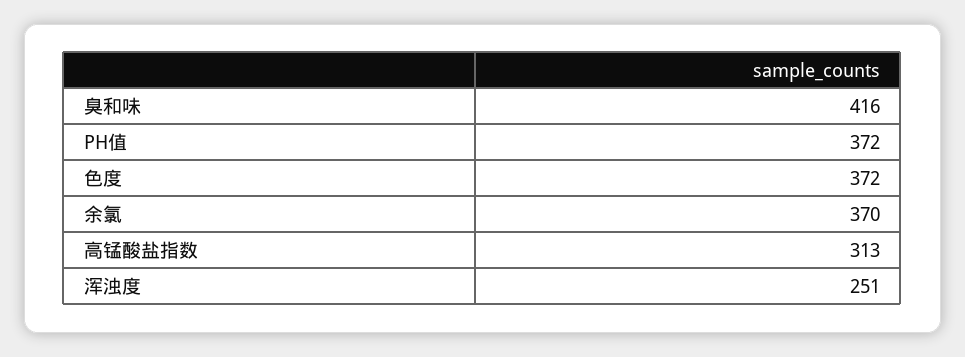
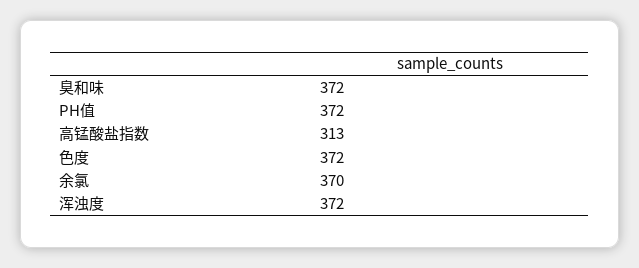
  {
-   "臭和味": 416,
+   "臭和味": 372,
    "PH值": 372,
    "色度": 372,
    "余氯": 370,
    "高锰酸盐指数": 313,
-   "浑浊度": 251
+   "浑浊度": 372
  }

